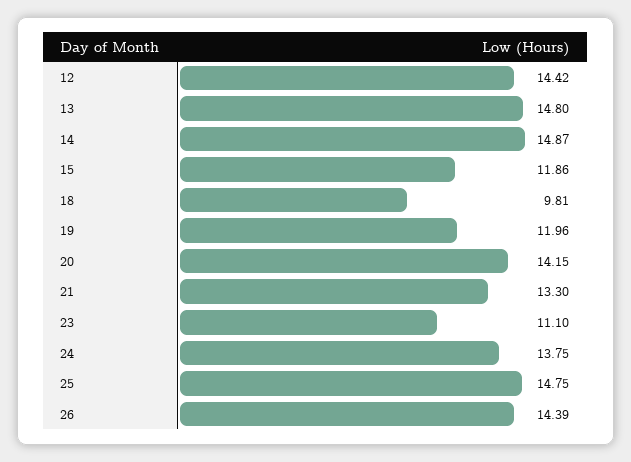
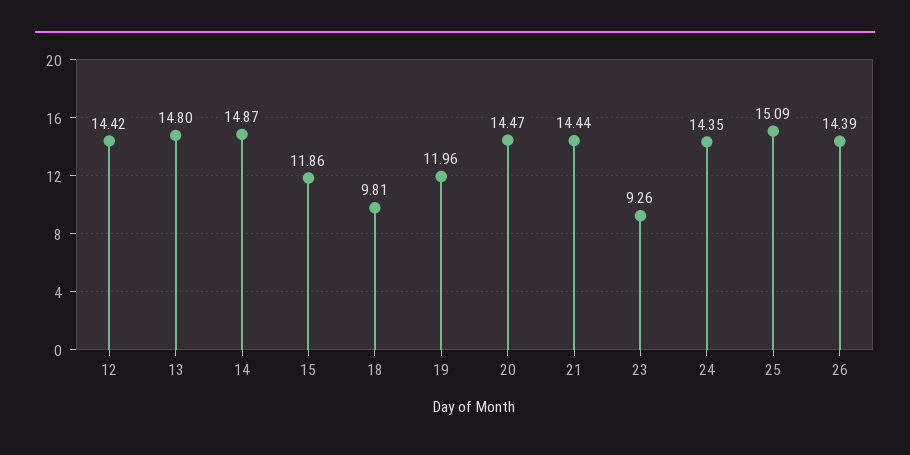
  {
    "12": 14.42,
    "13": 14.8,
    "14": 14.87,
    "15": 11.86,
    "18": 9.81,
    "19": 11.96,
-   "20": 14.15,
+   "20": 14.47,
-   "21": 13.3,
+   "21": 14.44,
-   "23": 11.1,
+   "23": 9.26,
-   "24": 13.75,
+   "24": 14.35,
-   "25": 14.75,
+   "25": 15.09,
    "26": 14.39
  }

